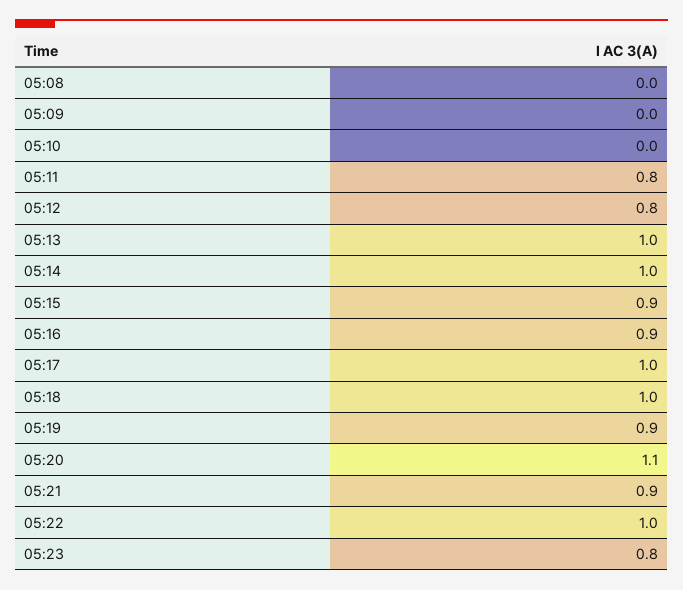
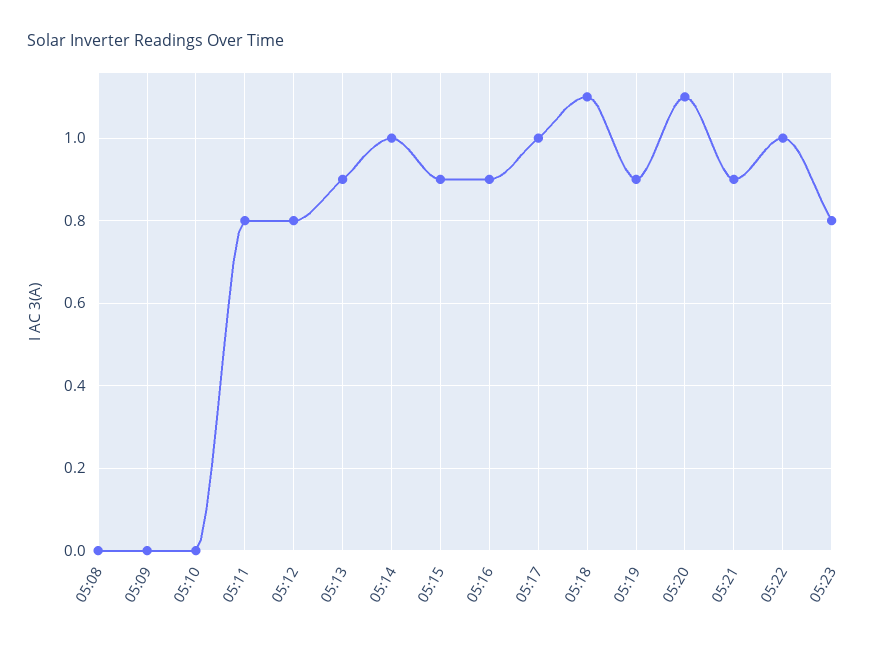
  {
    "05:08": 0,
    "05:09": 0,
    "05:10": 0,
    "05:11": 0.8,
    "05:12": 0.8,
-   "05:13": 1,
+   "05:13": 0.9,
    "05:14": 1,
    "05:15": 0.9,
    "05:16": 0.9,
    "05:17": 1,
-   "05:18": 1,
+   "05:18": 1.1,
    "05:19": 0.9,
    "05:20": 1.1,
    "05:21": 0.9,
    "05:22": 1,
    "05:23": 0.8
  }

